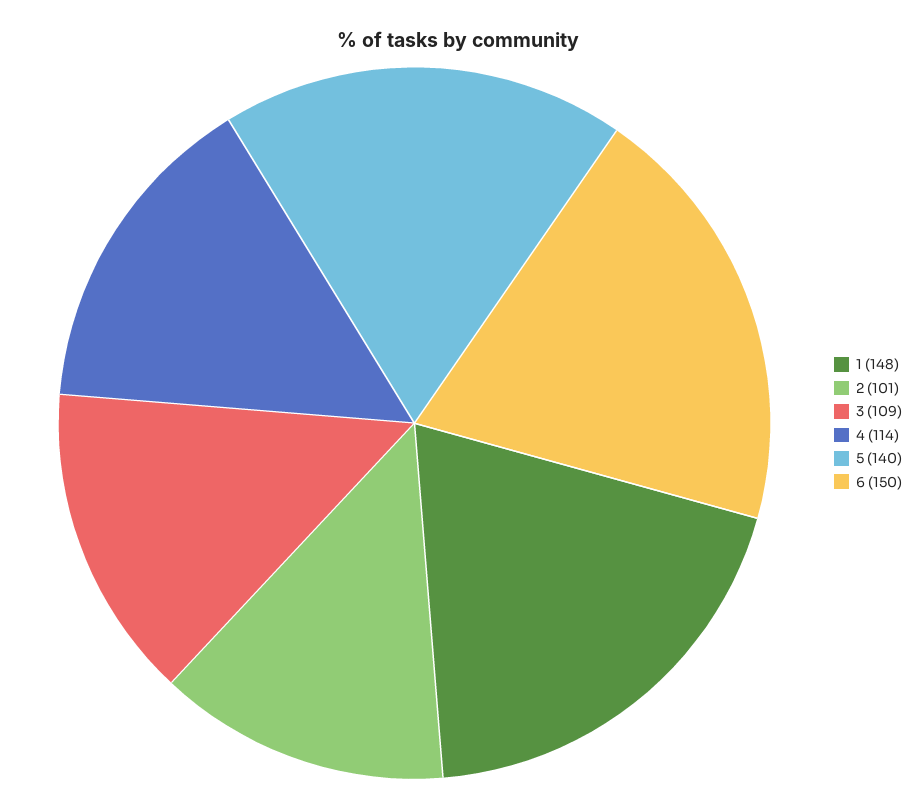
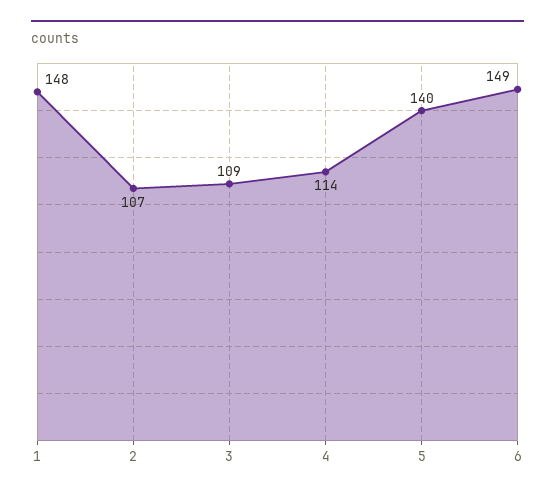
  {
    "1": 148,
-   "2": 101,
+   "2": 107,
    "3": 109,
    "4": 114,
    "5": 140,
-   "6": 150
+   "6": 149
  }

